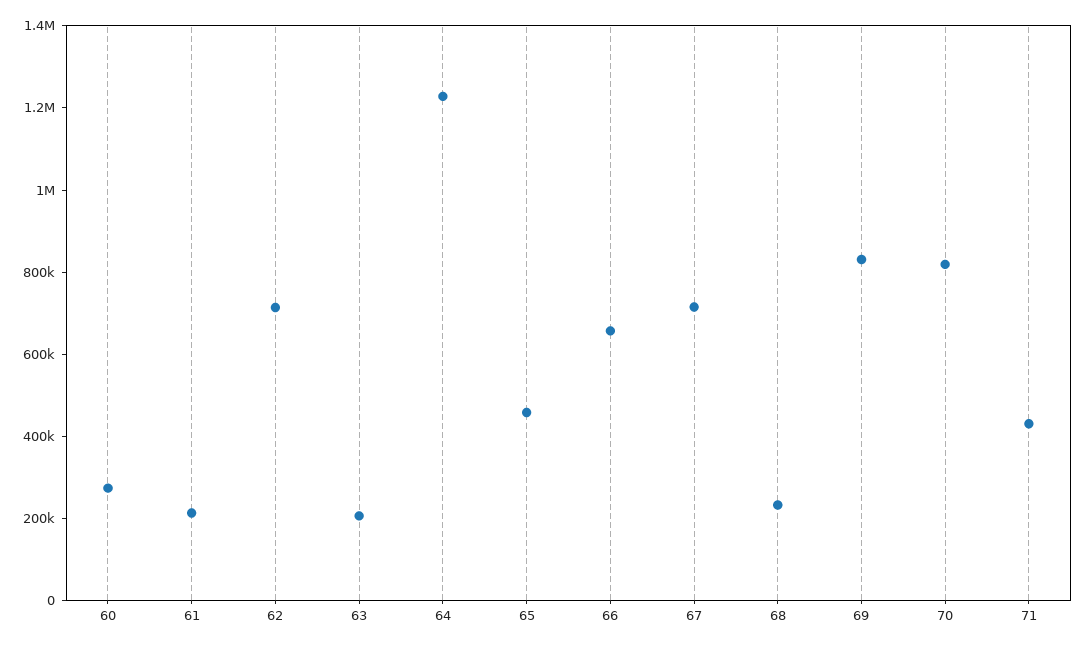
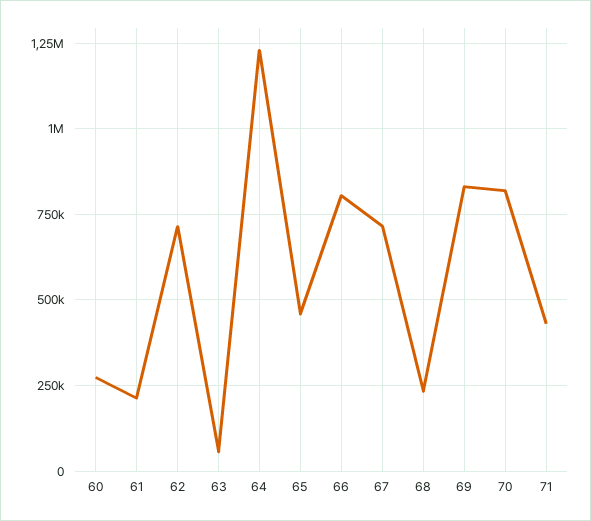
  {
    "60": 275000,
    "61": 225000,
    "62": 725000,
-   "63": 200000,
+   "63": 50000,
    "64": 1225000,
    "65": 450000,
-   "66": 650000,
+   "66": 800000,
    "67": 725000,
    "68": 225000,
    "69": 825000,
    "70": 825000,
    "71": 425000
  }

